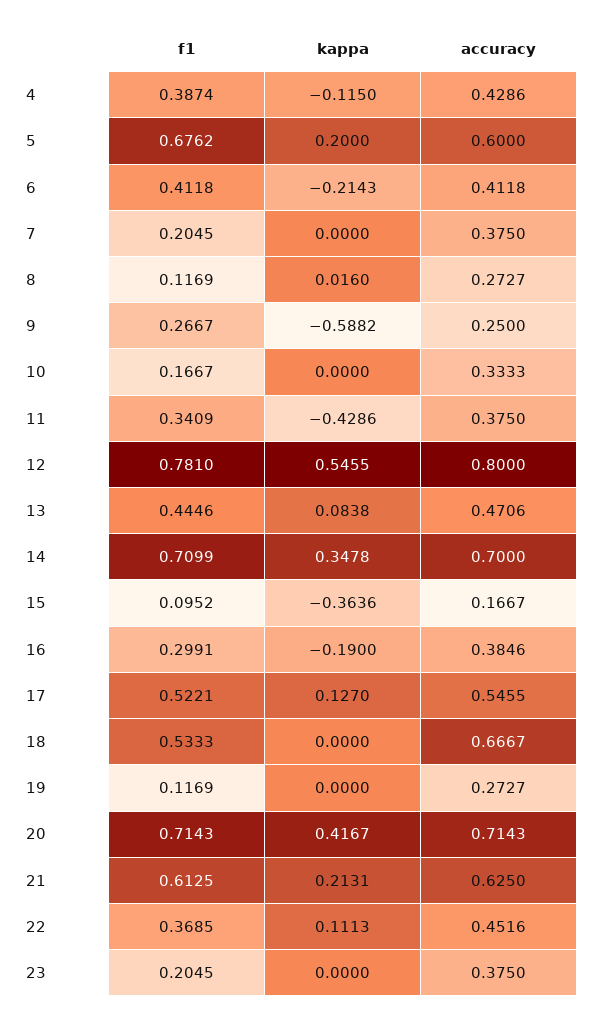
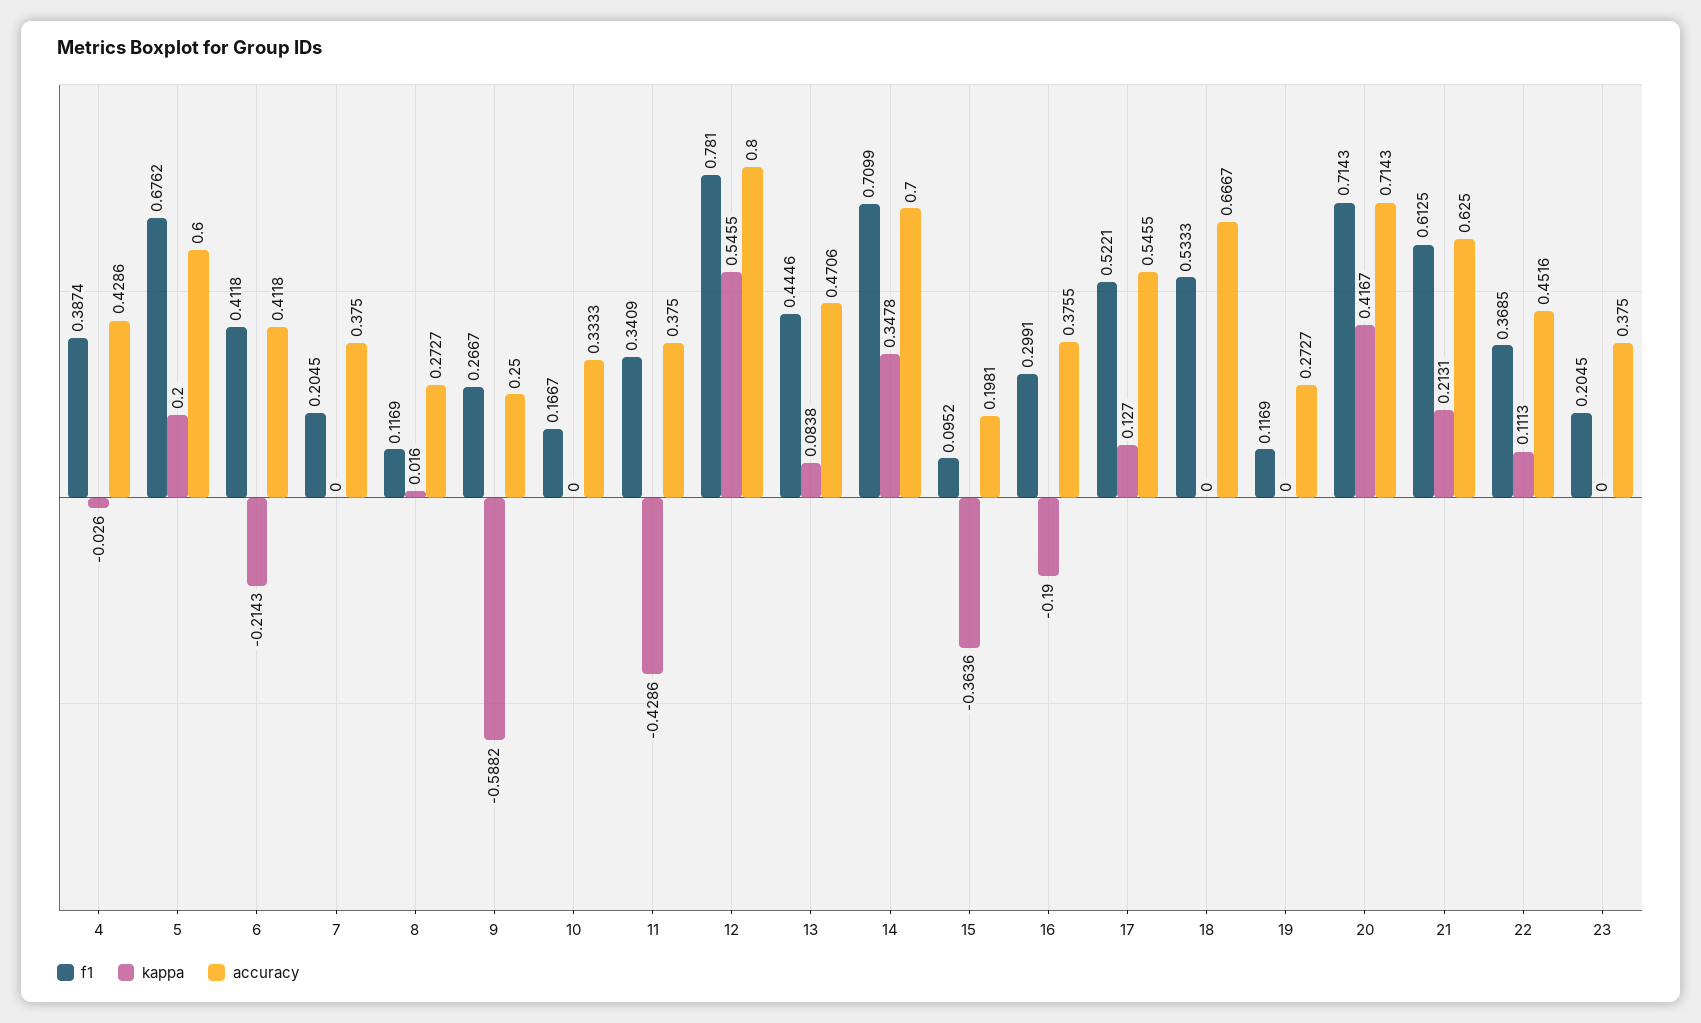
  {
    "f1": {
      "4": 0.3874,
      "5": 0.6762,
      "6": 0.4118,
      "7": 0.2045,
      "8": 0.1169,
      "9": 0.2667,
      "10": 0.1667,
      "11": 0.3409,
      "12": 0.781,
      "13": 0.4446,
      "14": 0.7099,
      "15": 0.0952,
      "16": 0.2991,
      "17": 0.5221,
      "18": 0.5333,
      "19": 0.1169,
      "20": 0.7143,
      "21": 0.6125,
      "22": 0.3685,
      "23": 0.2045
    },
    "kappa": {
-     "4": -0.115,
+     "4": -0.026,
      "5": 0.2,
      "6": -0.2143,
      "7": 0,
      "8": 0.016,
      "9": -0.5882,
      "10": 0,
      "11": -0.4286,
      "12": 0.5455,
      "13": 0.0838,
      "14": 0.3478,
      "15": -0.3636,
      "16": -0.19,
      "17": 0.127,
      "18": 0,
      "19": 0,
      "20": 0.4167,
      "21": 0.2131,
      "22": 0.1113,
      "23": 0
    },
    "accuracy": {
      "4": 0.4286,
      "5": 0.6,
      "6": 0.4118,
      "7": 0.375,
      "8": 0.2727,
      "9": 0.25,
      "10": 0.3333,
      "11": 0.375,
      "12": 0.8,
      "13": 0.4706,
      "14": 0.7,
-     "15": 0.1667,
+     "15": 0.1981,
-     "16": 0.3846,
+     "16": 0.3755,
      "17": 0.5455,
      "18": 0.6667,
      "19": 0.2727,
      "20": 0.7143,
      "21": 0.625,
      "22": 0.4516,
      "23": 0.375
    }
  }

